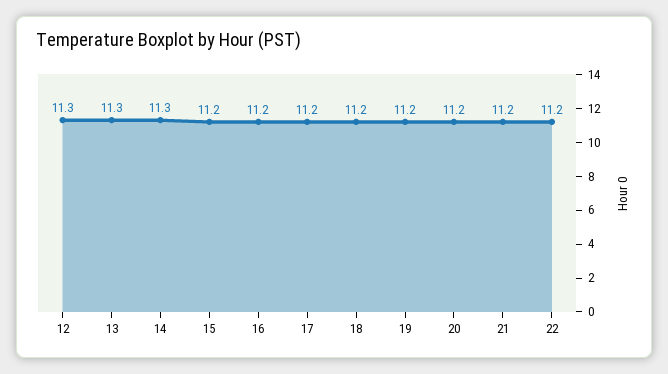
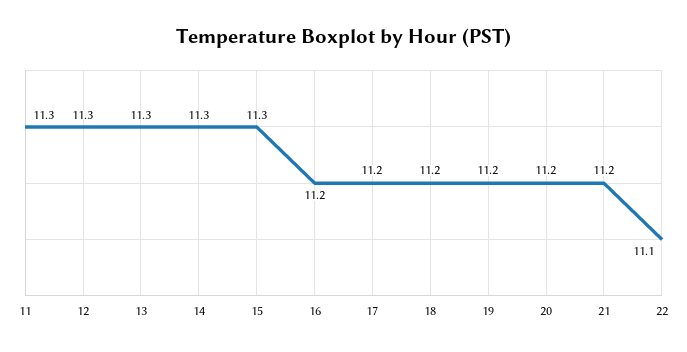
  {
    "12": 11.3,
    "13": 11.3,
    "14": 11.3,
-   "15": 11.2,
+   "15": 11.3,
    "16": 11.2,
    "17": 11.2,
    "18": 11.2,
    "19": 11.2,
    "20": 11.2,
    "21": 11.2,
-   "22": 11.2
+   "22": 11.1,
+   "11": 11.3
  }

